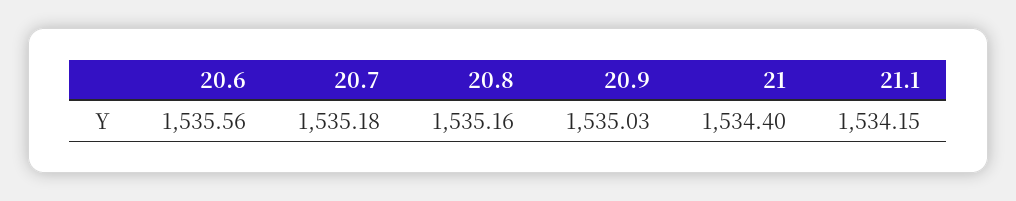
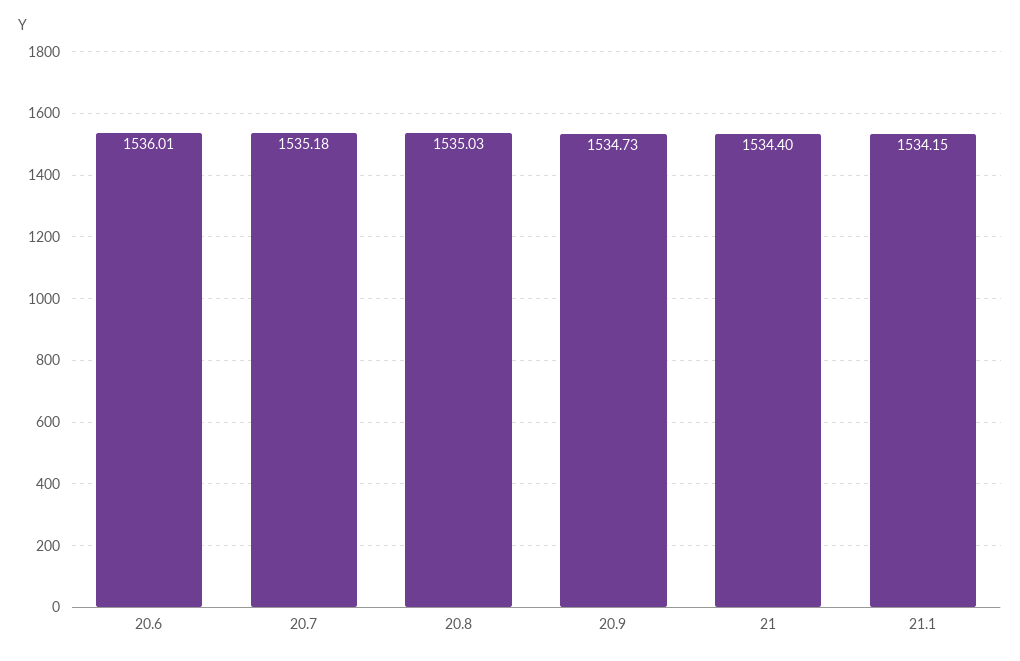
  {
-   "20.6": 1535.56,
+   "20.6": 1536.01,
    "20.7": 1535.18,
-   "20.8": 1535.16,
+   "20.8": 1535.03,
-   "20.9": 1535.03,
+   "20.9": 1534.73,
    "21": 1534.4,
    "21.1": 1534.15
  }

